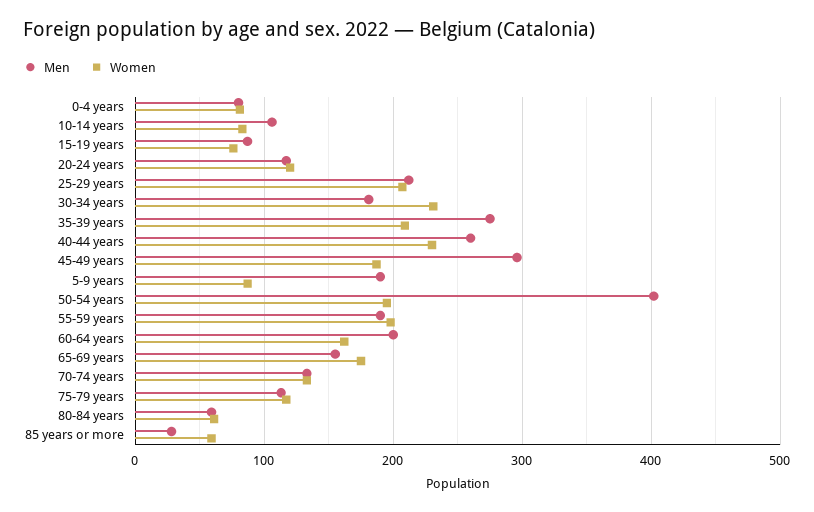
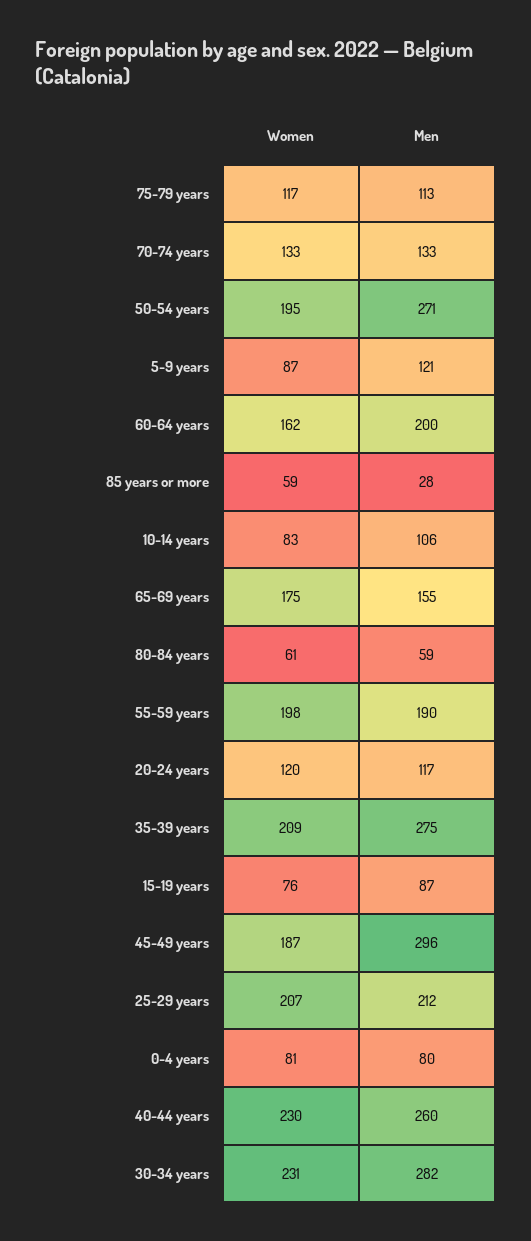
  {
    "Men": {
      "0-4 years": 80,
      "10-14 years": 106,
      "15-19 years": 87,
      "20-24 years": 117,
      "25-29 years": 212,
-     "30-34 years": 180,
+     "30-34 years": 282,
      "35-39 years": 275,
      "40-44 years": 260,
      "45-49 years": 296,
-     "5-9 years": 190,
+     "5-9 years": 121,
-     "50-54 years": 400,
+     "50-54 years": 271,
      "55-59 years": 190,
      "60-64 years": 200,
      "65-69 years": 155,
      "70-74 years": 133,
      "75-79 years": 113,
      "80-84 years": 59,
      "85 years or more": 28
    },
    "Women": {
      "0-4 years": 81,
      "10-14 years": 83,
      "15-19 years": 76,
      "20-24 years": 120,
      "25-29 years": 207,
      "30-34 years": 231,
      "35-39 years": 209,
      "40-44 years": 230,
      "45-49 years": 187,
      "5-9 years": 87,
      "50-54 years": 195,
      "55-59 years": 198,
      "60-64 years": 162,
      "65-69 years": 175,
      "70-74 years": 133,
      "75-79 years": 117,
      "80-84 years": 61,
      "85 years or more": 59
    }
  }

